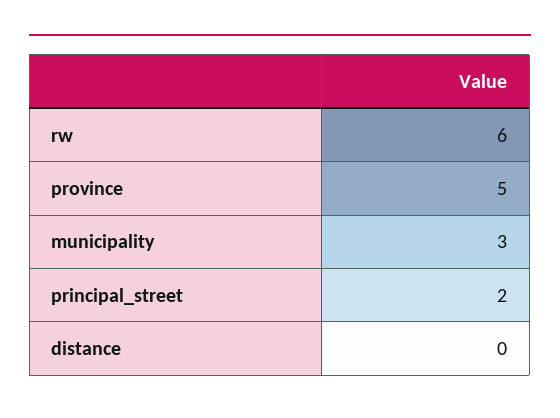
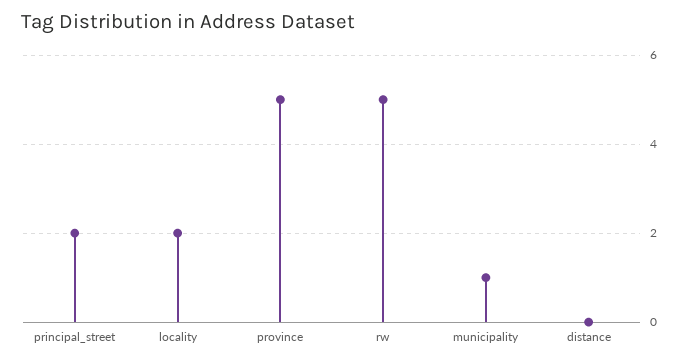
  {
-   "rw": 6,
+   "rw": 5,
    "province": 5,
-   "municipality": 3,
+   "municipality": 1,
    "principal_street": 2,
-   "distance": 0
+   "distance": 0,
+   "locality": 2
  }

